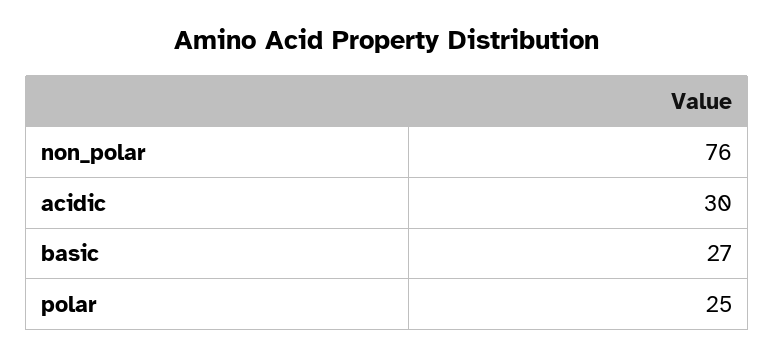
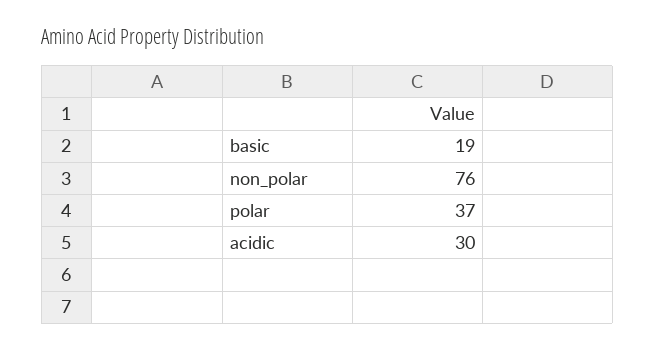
  {
    "non_polar": 76,
    "acidic": 30,
-   "basic": 27,
+   "basic": 19,
-   "polar": 25
+   "polar": 37
  }

